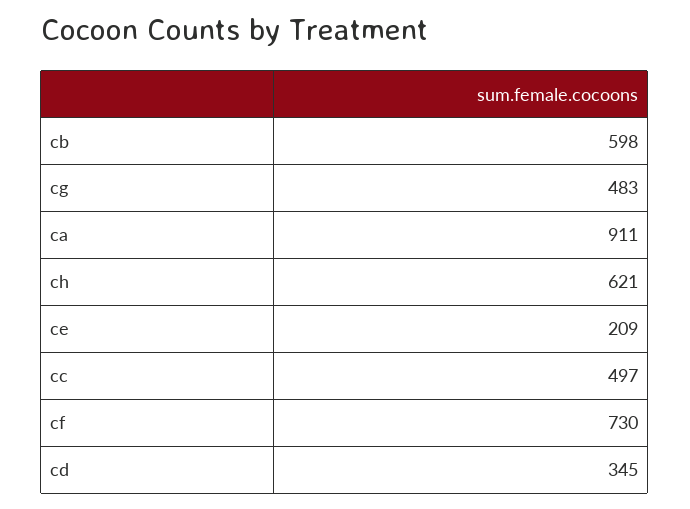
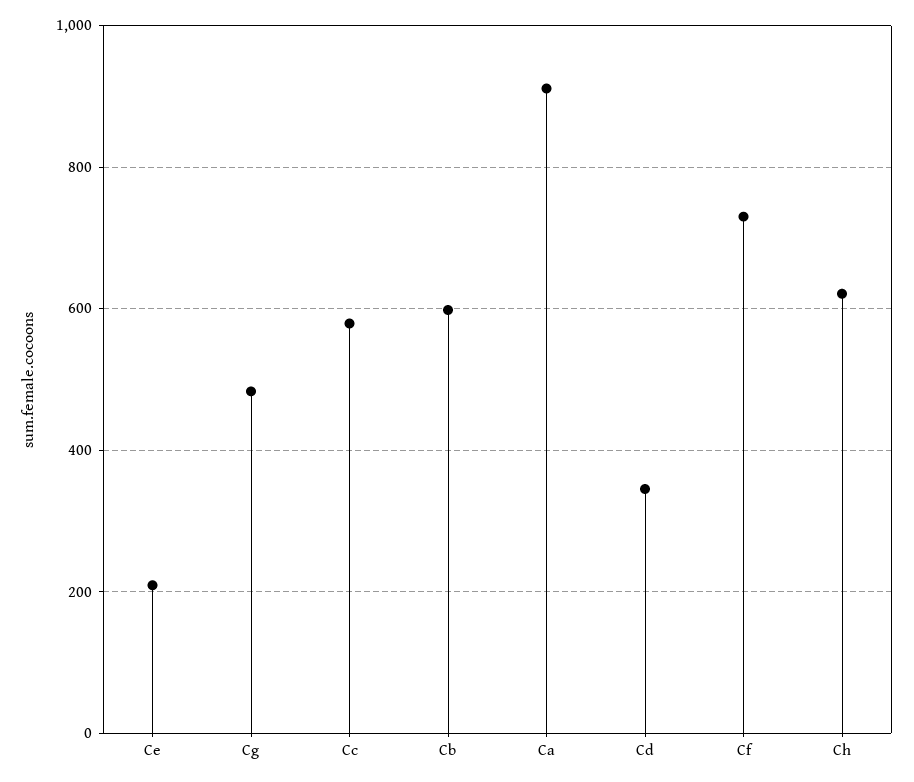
  {
    "cb": 598,
    "cg": 483,
    "ca": 911,
    "ch": 621,
    "ce": 209,
-   "cc": 497,
+   "cc": 580,
    "cf": 730,
    "cd": 345
  }

